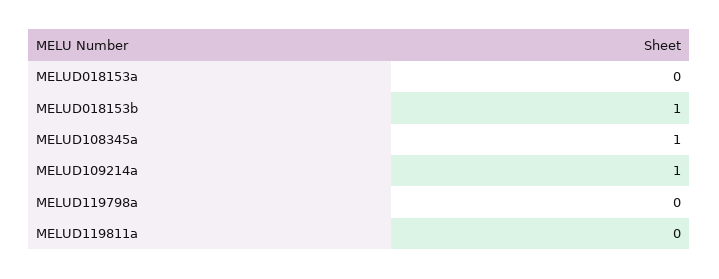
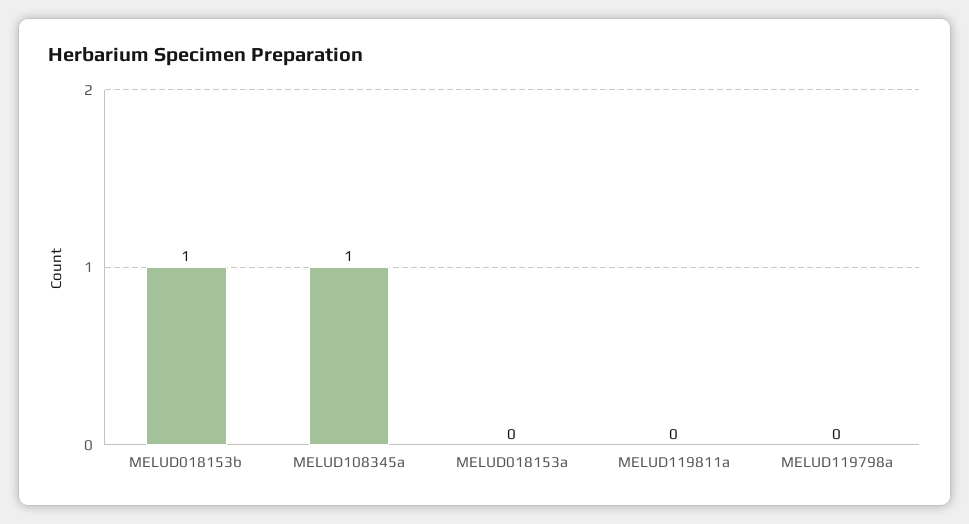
  {
    "MELUD018153a": 0,
    "MELUD018153b": 1,
    "MELUD108345a": 1,
-   "MELUD109214a": 1,
    "MELUD119798a": 0,
    "MELUD119811a": 0
  }

